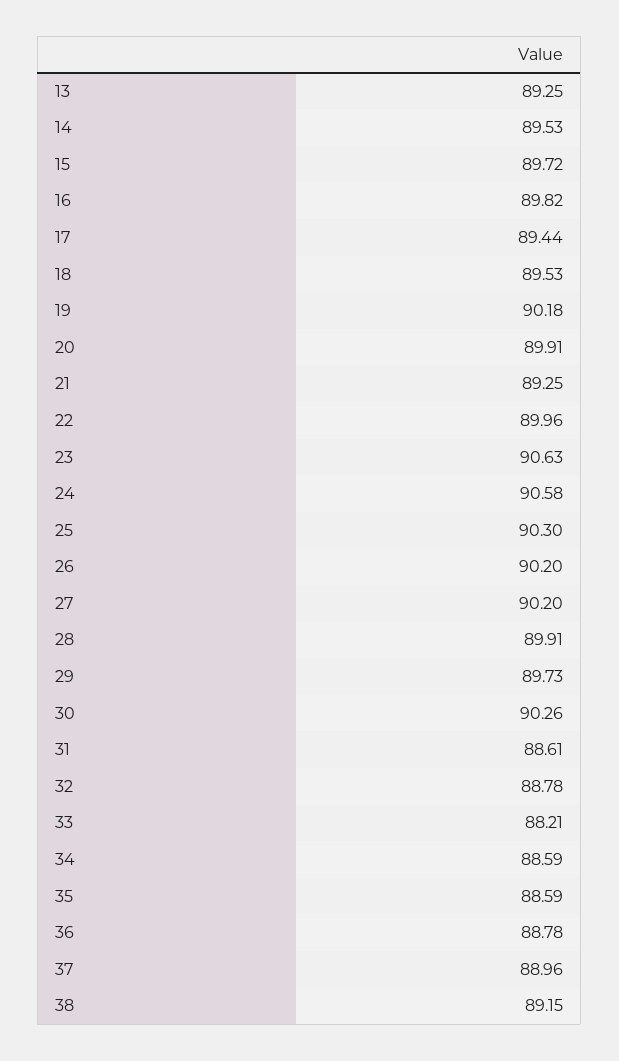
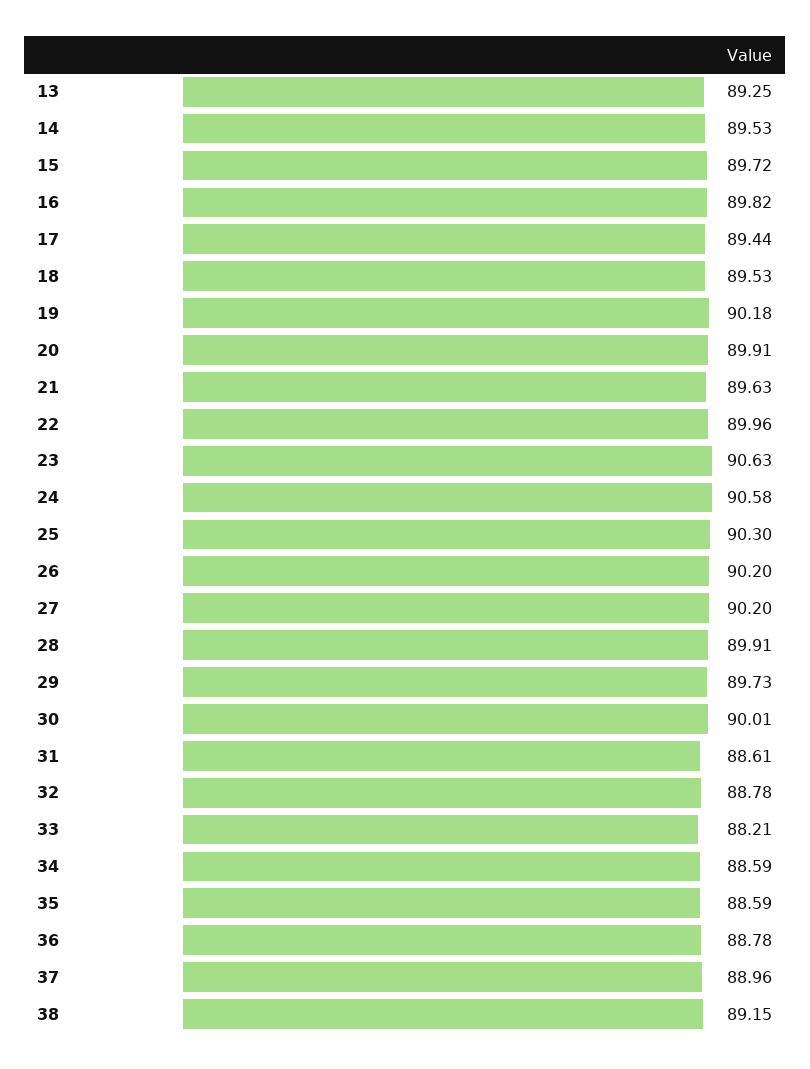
  {
    "13": 89.25,
    "14": 89.53,
    "15": 89.72,
    "16": 89.82,
    "17": 89.44,
    "18": 89.53,
    "19": 90.18,
    "20": 89.91,
-   "21": 89.25,
+   "21": 89.63,
    "22": 89.96,
    "23": 90.63,
    "24": 90.58,
    "25": 90.3,
    "26": 90.2,
    "27": 90.2,
    "28": 89.91,
    "29": 89.73,
-   "30": 90.26,
+   "30": 90.01,
    "31": 88.61,
    "32": 88.78,
    "33": 88.21,
    "34": 88.59,
    "35": 88.59,
    "36": 88.78,
    "37": 88.96,
    "38": 89.15
  }

